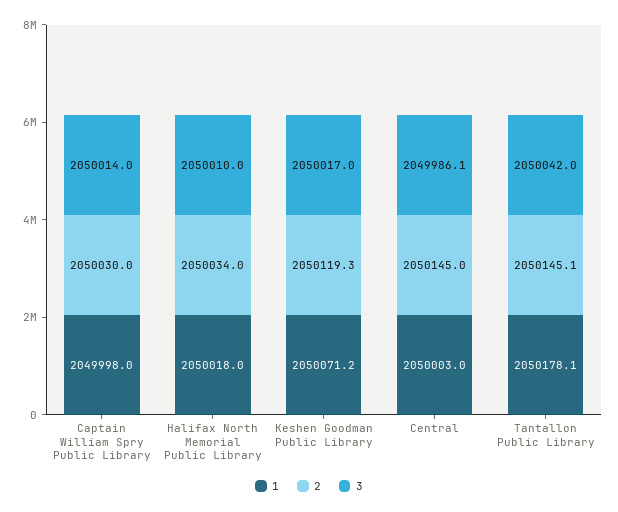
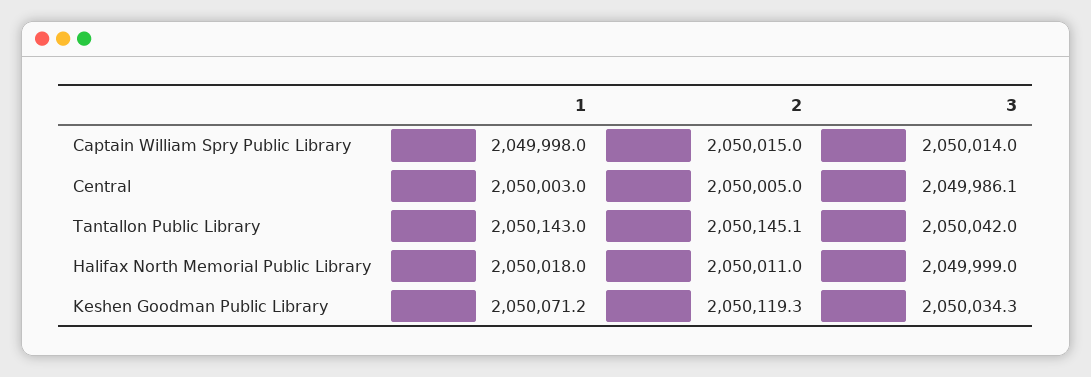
  {
    "1": {
      "Captain William Spry Public Library": 2049998,
      "Halifax North Memorial Public Library": 2050018,
      "Keshen Goodman Public Library": 2050071.2,
      "Central": 2050003,
-     "Tantallon Public Library": 2050178.1
+     "Tantallon Public Library": 2050143
    },
    "2": {
-     "Captain William Spry Public Library": 2050030,
+     "Captain William Spry Public Library": 2050015,
-     "Halifax North Memorial Public Library": 2050034,
+     "Halifax North Memorial Public Library": 2050011,
      "Keshen Goodman Public Library": 2050119.3,
-     "Central": 2050145,
+     "Central": 2050005,
      "Tantallon Public Library": 2050145.1
    },
    "3": {
      "Captain William Spry Public Library": 2050014,
-     "Halifax North Memorial Public Library": 2050010,
+     "Halifax North Memorial Public Library": 2049999,
-     "Keshen Goodman Public Library": 2050017,
+     "Keshen Goodman Public Library": 2050034.3,
      "Central": 2049986.1,
      "Tantallon Public Library": 2050042
    }
  }

